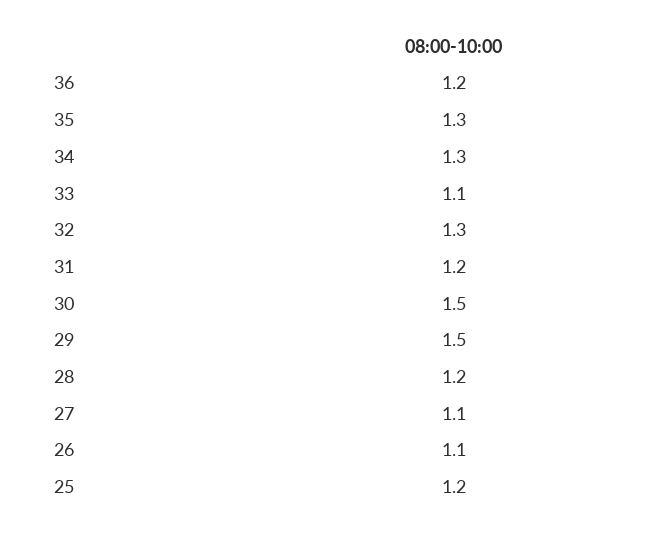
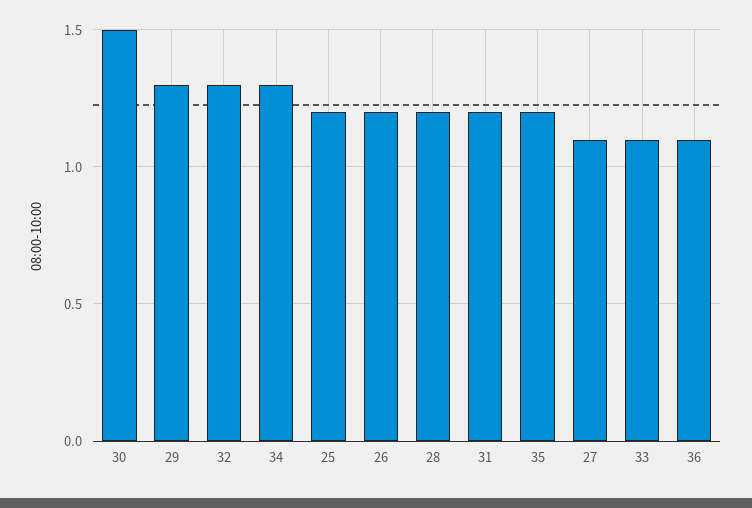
  {
-   "36": 1.2,
+   "36": 1.1,
-   "35": 1.3,
+   "35": 1.2,
    "34": 1.3,
    "33": 1.1,
    "32": 1.3,
    "31": 1.2,
    "30": 1.5,
-   "29": 1.5,
+   "29": 1.3,
    "28": 1.2,
    "27": 1.1,
-   "26": 1.1,
+   "26": 1.2,
    "25": 1.2
  }

